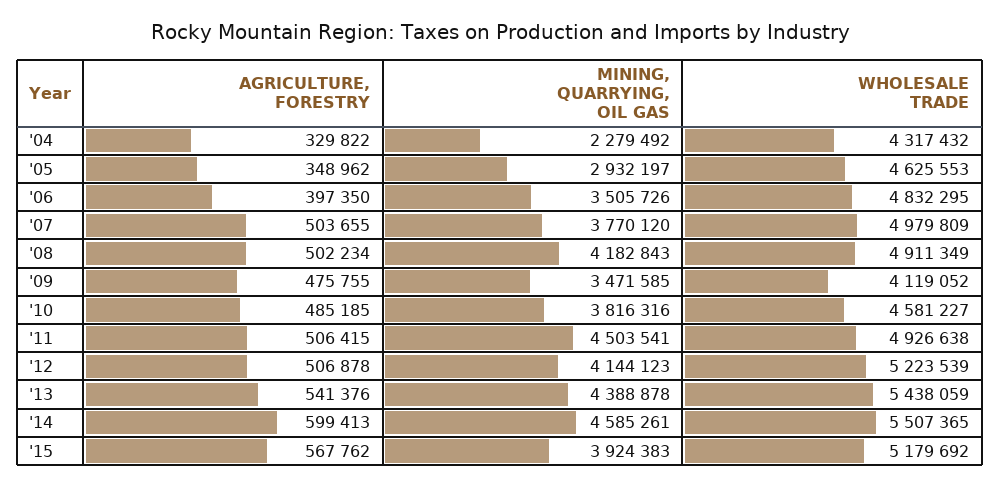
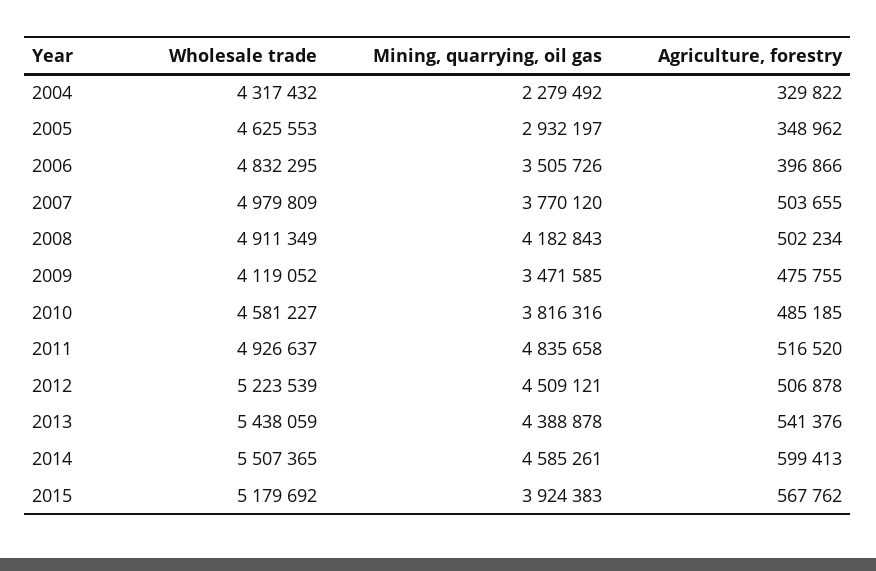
  {
    "AGRICULTURE, FORESTRY": {
      "'04": 329822,
      "'05": 348962,
-     "'06": 397350,
+     "'06": 396866,
      "'07": 503655,
      "'08": 502234,
      "'09": 475755,
      "'10": 485185,
-     "'11": 506415,
+     "'11": 516520,
      "'12": 506878,
      "'13": 541376,
      "'14": 599413,
      "'15": 567762
    },
    "MINING, QUARRYING, OIL GAS": {
      "'04": 2279492,
      "'05": 2932197,
      "'06": 3505726,
      "'07": 3770120,
      "'08": 4182843,
      "'09": 3471585,
      "'10": 3816316,
-     "'11": 4503541,
+     "'11": 4835658,
-     "'12": 4144123,
+     "'12": 4509121,
      "'13": 4388878,
      "'14": 4585261,
      "'15": 3924383
    },
    "WHOLESALE TRADE": {
      "'04": 4317432,
      "'05": 4625553,
      "'06": 4832295,
      "'07": 4979809,
      "'08": 4911349,
      "'09": 4119052,
      "'10": 4581227,
-     "'11": 4926638,
+     "'11": 4926637,
      "'12": 5223539,
      "'13": 5438059,
      "'14": 5507365,
      "'15": 5179692
    }
  }

